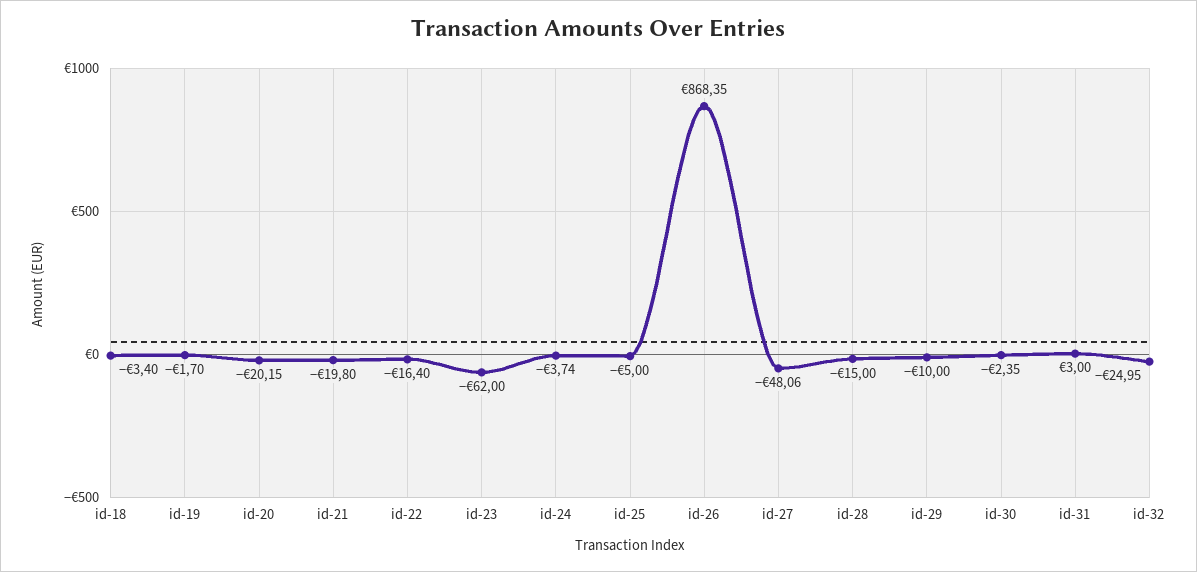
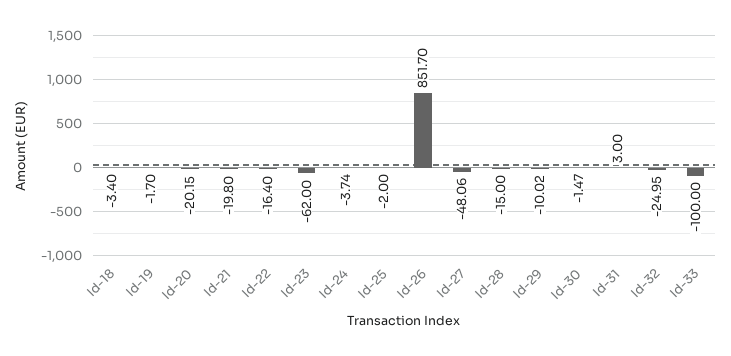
  {
    "id-18": -3.4,
    "id-19": -1.7,
    "id-20": -20.15,
    "id-21": -19.8,
    "id-22": -16.4,
    "id-23": -62,
    "id-24": -3.74,
-   "id-25": -5,
+   "id-25": -2,
-   "id-26": 868.35,
+   "id-26": 851.7,
    "id-27": -48.06,
    "id-28": -15,
-   "id-29": -10,
+   "id-29": -10.02,
-   "id-30": -2.35,
+   "id-30": -1.47,
    "id-31": 3,
-   "id-32": -24.95
+   "id-32": -24.95,
+   "Id-33": -100
  }

